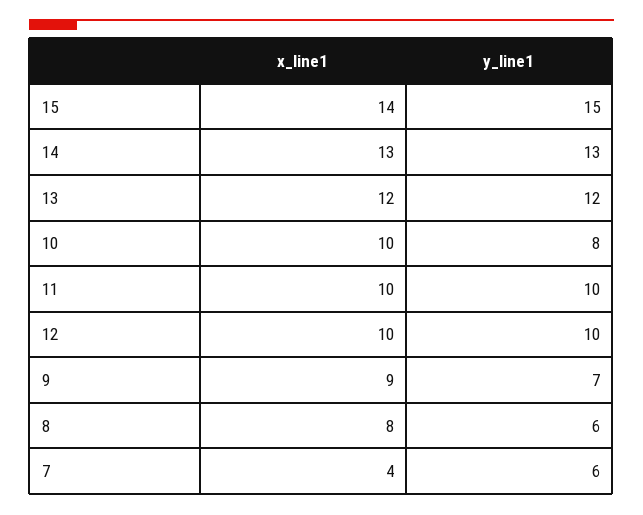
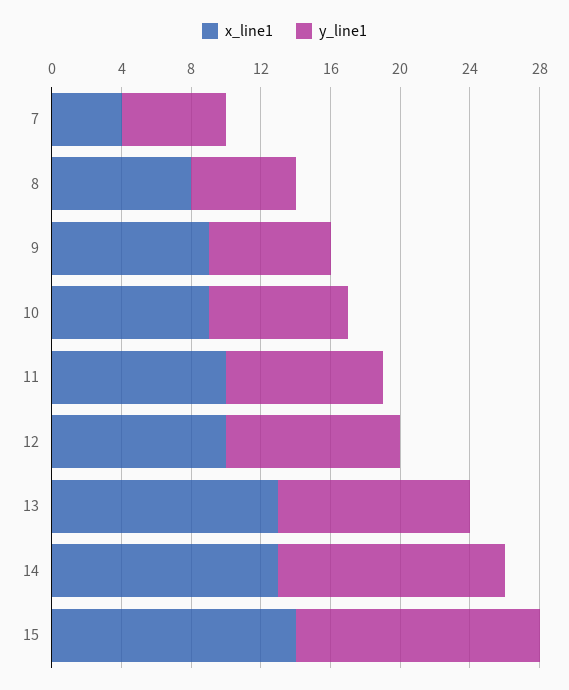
  {
    "x_line1": {
      "15": 14,
      "14": 13,
-     "13": 12,
+     "13": 13,
-     "10": 10,
+     "10": 9,
      "11": 10,
      "12": 10,
      "9": 9,
      "8": 8,
      "7": 4
    },
    "y_line1": {
-     "15": 15,
+     "15": 14,
      "14": 13,
-     "13": 12,
+     "13": 11,
      "10": 8,
-     "11": 10,
+     "11": 9,
      "12": 10,
      "9": 7,
      "8": 6,
      "7": 6
    }
  }

